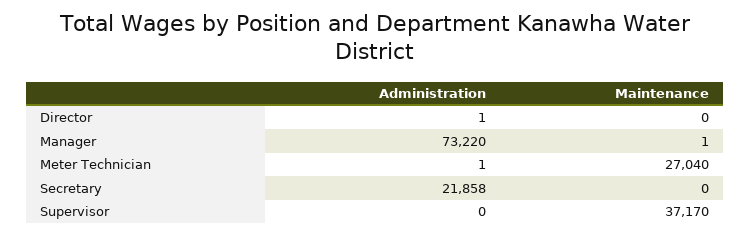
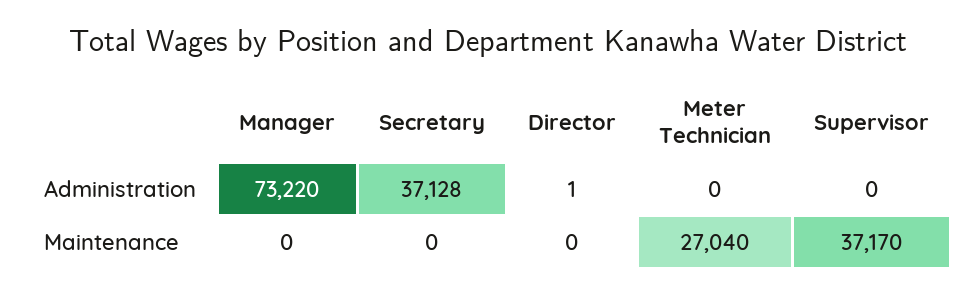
  {
    "Administration": {
      "Director": 1,
      "Manager": 73220,
-     "Meter Technician": 1,
+     "Meter Technician": 0,
-     "Secretary": 21858,
+     "Secretary": 37128,
      "Supervisor": 0
    },
    "Maintenance": {
      "Director": 0,
-     "Manager": 1,
+     "Manager": 0,
      "Meter Technician": 27040,
      "Secretary": 0,
      "Supervisor": 37170
    }
  }

